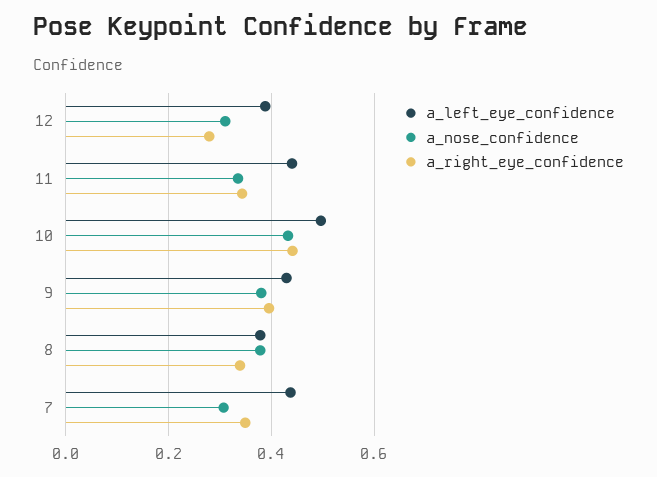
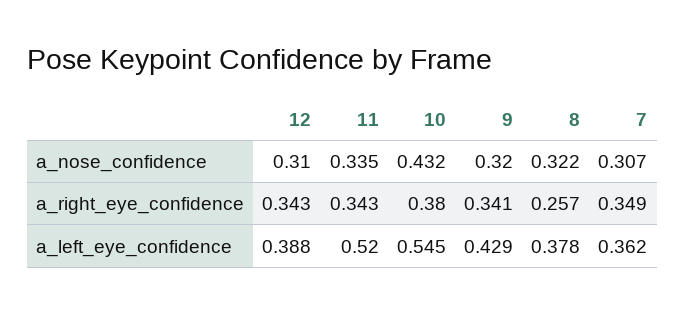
  {
    "a_left_eye_confidence": {
      "12": 0.388,
-     "11": 0.44,
+     "11": 0.52,
-     "10": 0.5,
+     "10": 0.545,
      "9": 0.429,
      "8": 0.378,
-     "7": 0.44
+     "7": 0.362
    },
    "a_nose_confidence": {
      "12": 0.31,
      "11": 0.335,
      "10": 0.432,
-     "9": 0.38,
+     "9": 0.32,
-     "8": 0.38,
+     "8": 0.322,
      "7": 0.307
    },
    "a_right_eye_confidence": {
-     "12": 0.28,
+     "12": 0.343,
      "11": 0.343,
-     "10": 0.44,
+     "10": 0.38,
-     "9": 0.4,
+     "9": 0.341,
-     "8": 0.34,
+     "8": 0.257,
      "7": 0.349
    }
  }

